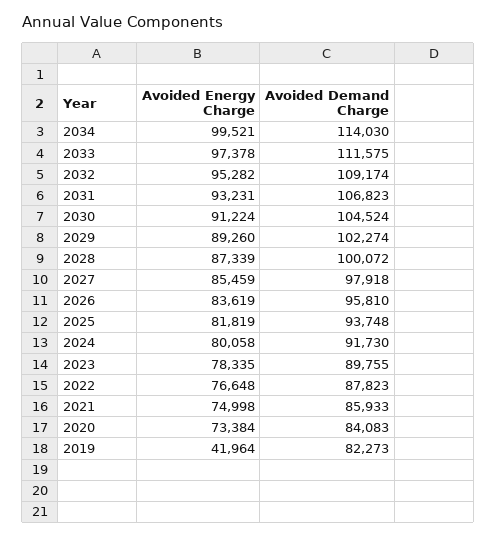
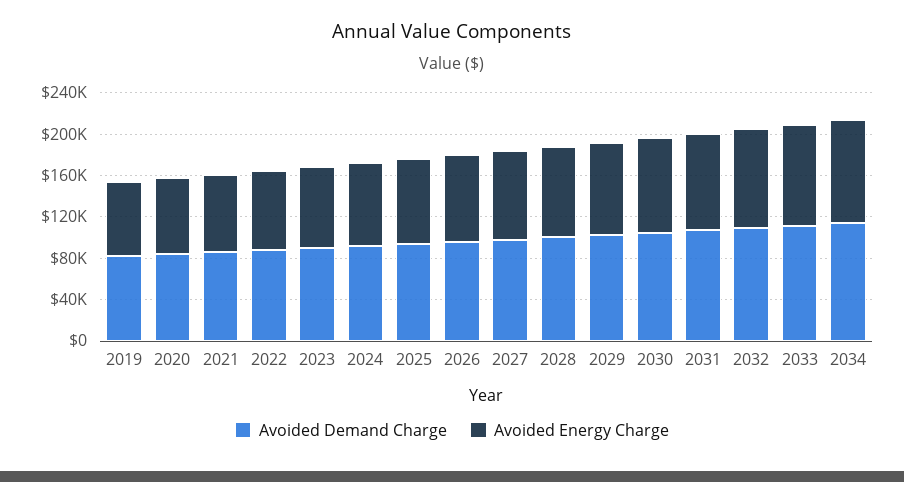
  {
    "Avoided Energy Charge": {
      "2034": 99521,
      "2033": 97378,
      "2032": 95282,
      "2031": 93231,
      "2030": 91224,
      "2029": 89260,
      "2028": 87339,
      "2027": 85459,
      "2026": 83619,
      "2025": 81819,
      "2024": 80058,
      "2023": 78335,
      "2022": 76648,
      "2021": 74998,
      "2020": 73384,
-     "2019": 41964
+     "2019": 70000
    },
    "Avoided Demand Charge": {
      "2034": 114030,
      "2033": 111575,
      "2032": 109174,
      "2031": 106823,
      "2030": 104524,
      "2029": 102274,
      "2028": 100072,
      "2027": 97918,
      "2026": 95810,
      "2025": 93748,
      "2024": 91730,
      "2023": 89755,
      "2022": 87823,
      "2021": 85933,
      "2020": 84083,
      "2019": 82273
    }
  }

